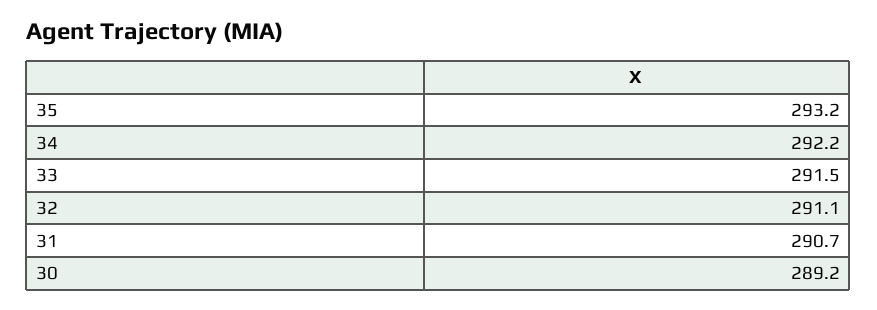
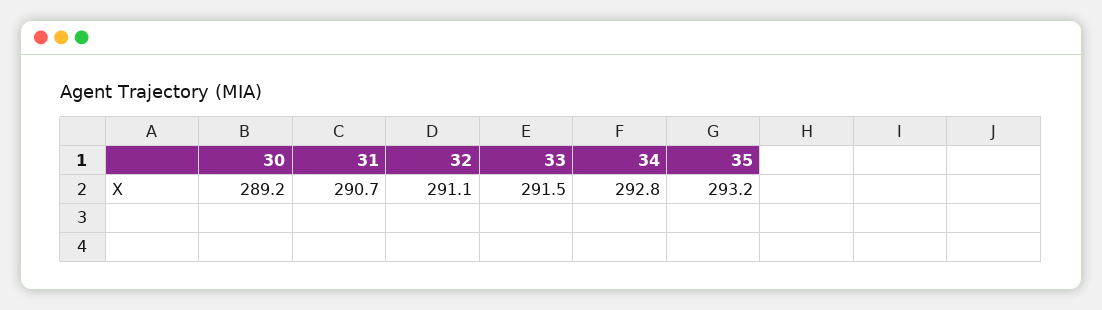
  {
    "35": 293.2,
-   "34": 292.2,
+   "34": 292.8,
    "33": 291.5,
    "32": 291.1,
    "31": 290.7,
    "30": 289.2
  }

